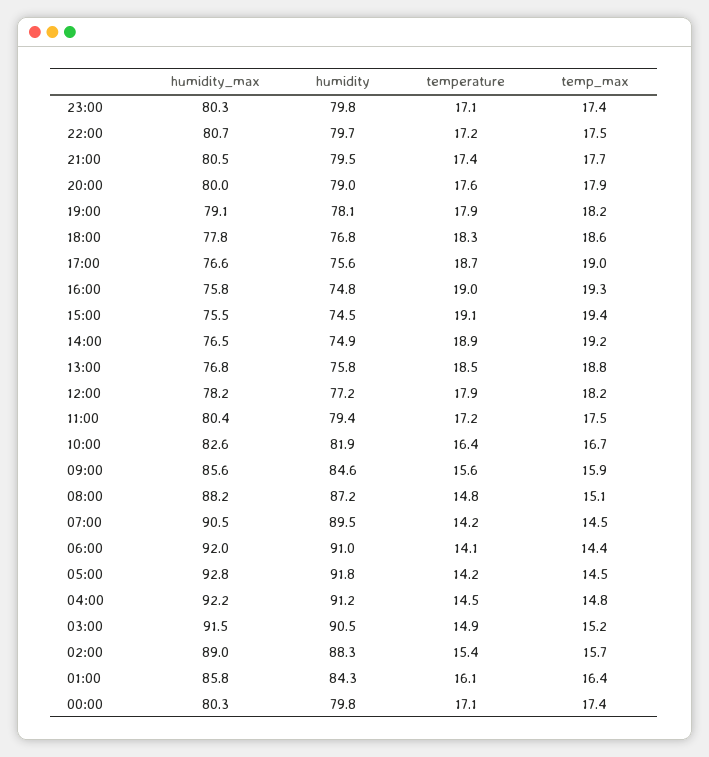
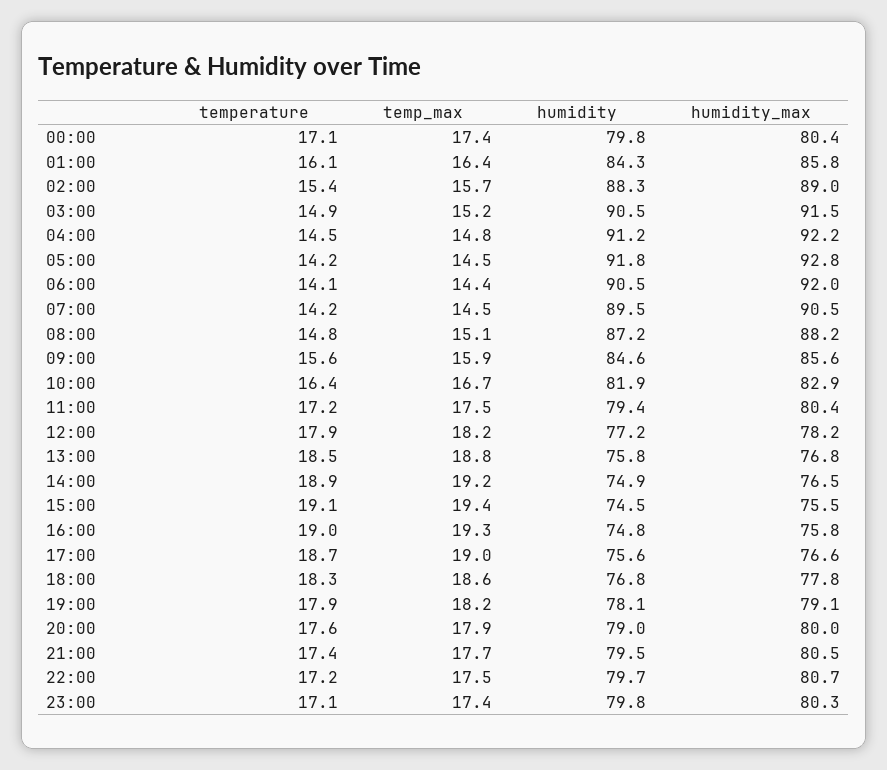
  {
    "humidity_max": {
      "23:00": 80.3,
      "22:00": 80.7,
      "21:00": 80.5,
      "20:00": 80,
      "19:00": 79.1,
      "18:00": 77.8,
      "17:00": 76.6,
      "16:00": 75.8,
      "15:00": 75.5,
      "14:00": 76.5,
      "13:00": 76.8,
      "12:00": 78.2,
      "11:00": 80.4,
-     "10:00": 82.6,
+     "10:00": 82.9,
      "09:00": 85.6,
      "08:00": 88.2,
      "07:00": 90.5,
      "06:00": 92,
      "05:00": 92.8,
      "04:00": 92.2,
      "03:00": 91.5,
      "02:00": 89,
      "01:00": 85.8,
-     "00:00": 80.3
+     "00:00": 80.4
    },
    "humidity": {
      "23:00": 79.8,
      "22:00": 79.7,
      "21:00": 79.5,
      "20:00": 79,
      "19:00": 78.1,
      "18:00": 76.8,
      "17:00": 75.6,
      "16:00": 74.8,
      "15:00": 74.5,
      "14:00": 74.9,
      "13:00": 75.8,
      "12:00": 77.2,
      "11:00": 79.4,
      "10:00": 81.9,
      "09:00": 84.6,
      "08:00": 87.2,
      "07:00": 89.5,
-     "06:00": 91,
+     "06:00": 90.5,
      "05:00": 91.8,
      "04:00": 91.2,
      "03:00": 90.5,
      "02:00": 88.3,
      "01:00": 84.3,
      "00:00": 79.8
    },
    "temperature": {
      "23:00": 17.1,
      "22:00": 17.2,
      "21:00": 17.4,
      "20:00": 17.6,
      "19:00": 17.9,
      "18:00": 18.3,
      "17:00": 18.7,
      "16:00": 19,
      "15:00": 19.1,
      "14:00": 18.9,
      "13:00": 18.5,
      "12:00": 17.9,
      "11:00": 17.2,
      "10:00": 16.4,
      "09:00": 15.6,
      "08:00": 14.8,
      "07:00": 14.2,
      "06:00": 14.1,
      "05:00": 14.2,
      "04:00": 14.5,
      "03:00": 14.9,
      "02:00": 15.4,
      "01:00": 16.1,
      "00:00": 17.1
    },
    "temp_max": {
      "23:00": 17.4,
      "22:00": 17.5,
      "21:00": 17.7,
      "20:00": 17.9,
      "19:00": 18.2,
      "18:00": 18.6,
      "17:00": 19,
      "16:00": 19.3,
      "15:00": 19.4,
      "14:00": 19.2,
      "13:00": 18.8,
      "12:00": 18.2,
      "11:00": 17.5,
      "10:00": 16.7,
      "09:00": 15.9,
      "08:00": 15.1,
      "07:00": 14.5,
      "06:00": 14.4,
      "05:00": 14.5,
      "04:00": 14.8,
      "03:00": 15.2,
      "02:00": 15.7,
      "01:00": 16.4,
      "00:00": 17.4
    }
  }

